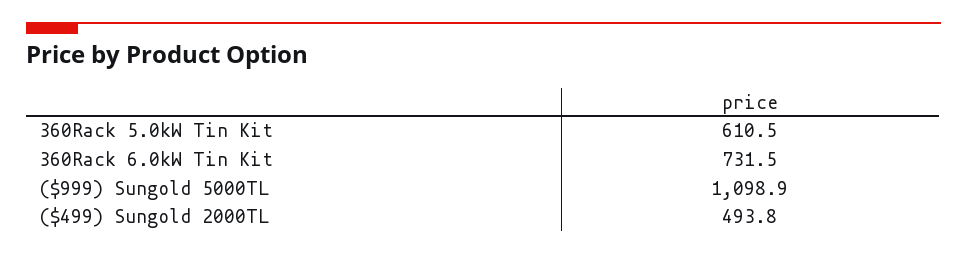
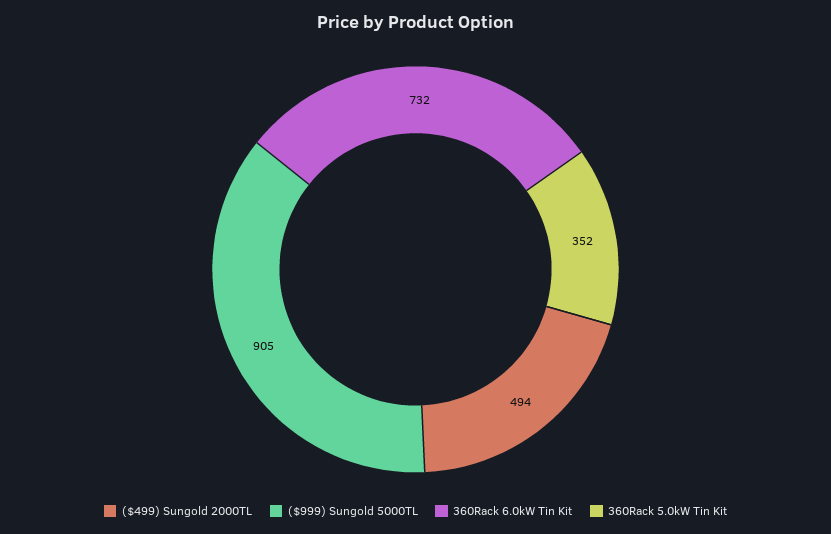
  {
-   "360Rack 5.0kW Tin Kit": 610.5,
+   "360Rack 5.0kW Tin Kit": 352,
    "360Rack 6.0kW Tin Kit": 731.5,
-   "($999) Sungold 5000TL": 1098.9,
+   "($999) Sungold 5000TL": 905,
    "($499) Sungold 2000TL": 493.8
  }

